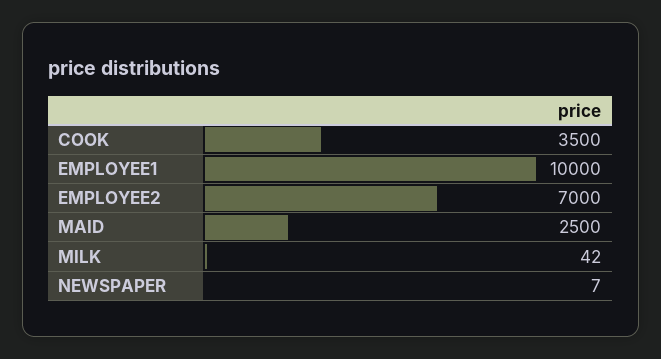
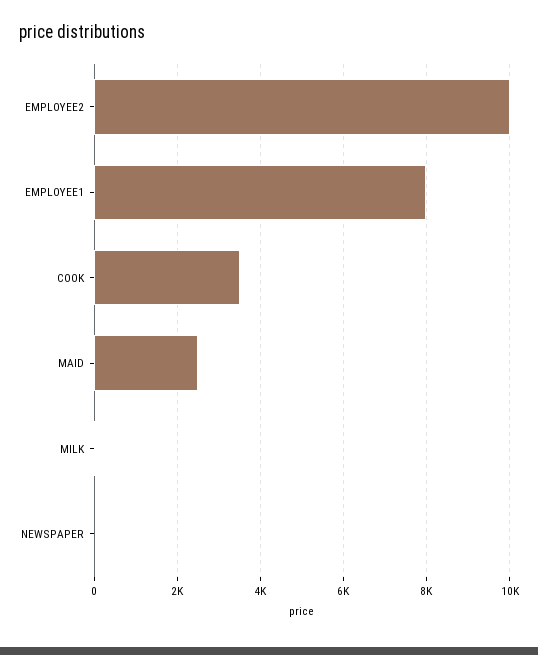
  {
    "COOK": 3500,
-   "EMPLOYEE1": 10000,
+   "EMPLOYEE1": 8000,
-   "EMPLOYEE2": 7000,
+   "EMPLOYEE2": 10000,
    "MAID": 2500,
    "MILK": 42,
    "NEWSPAPER": 7
  }

